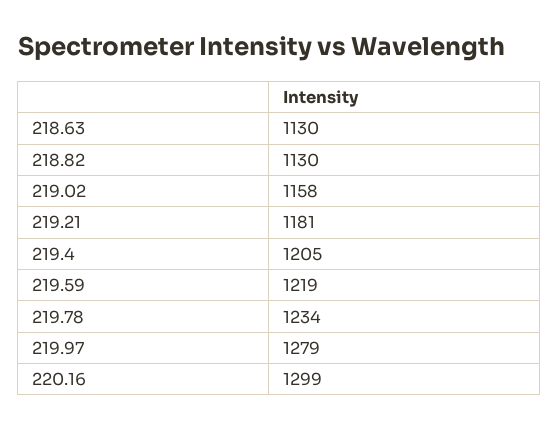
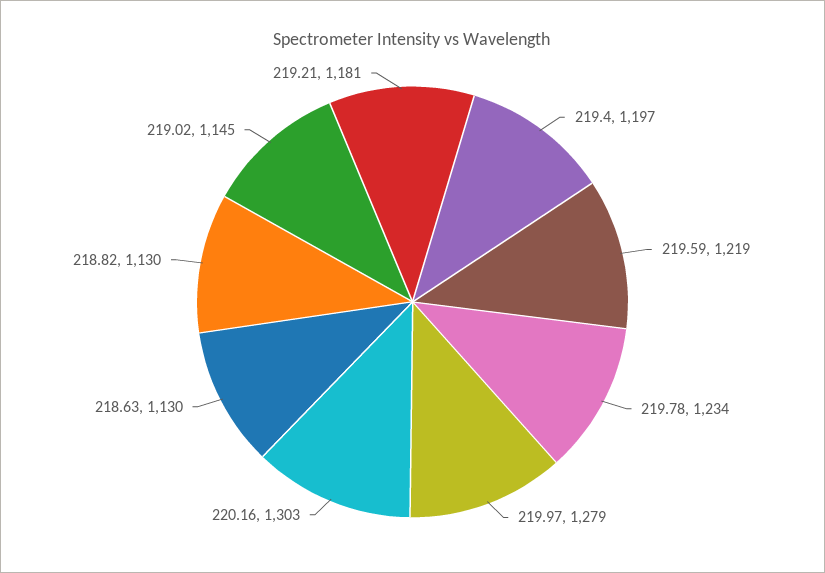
  {
    "218.63": 1130,
    "218.82": 1130,
-   "219.02": 1158,
+   "219.02": 1145,
    "219.21": 1181,
-   "219.4": 1205,
+   "219.4": 1197,
    "219.59": 1219,
    "219.78": 1234,
    "219.97": 1279,
-   "220.16": 1299
+   "220.16": 1303
  }

